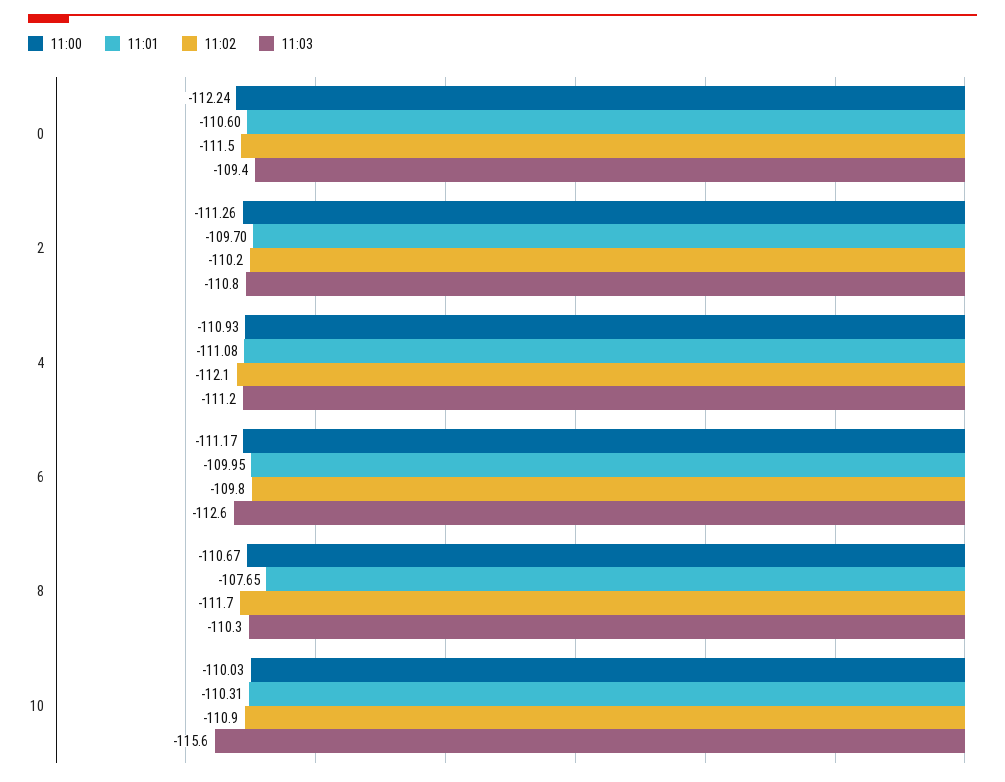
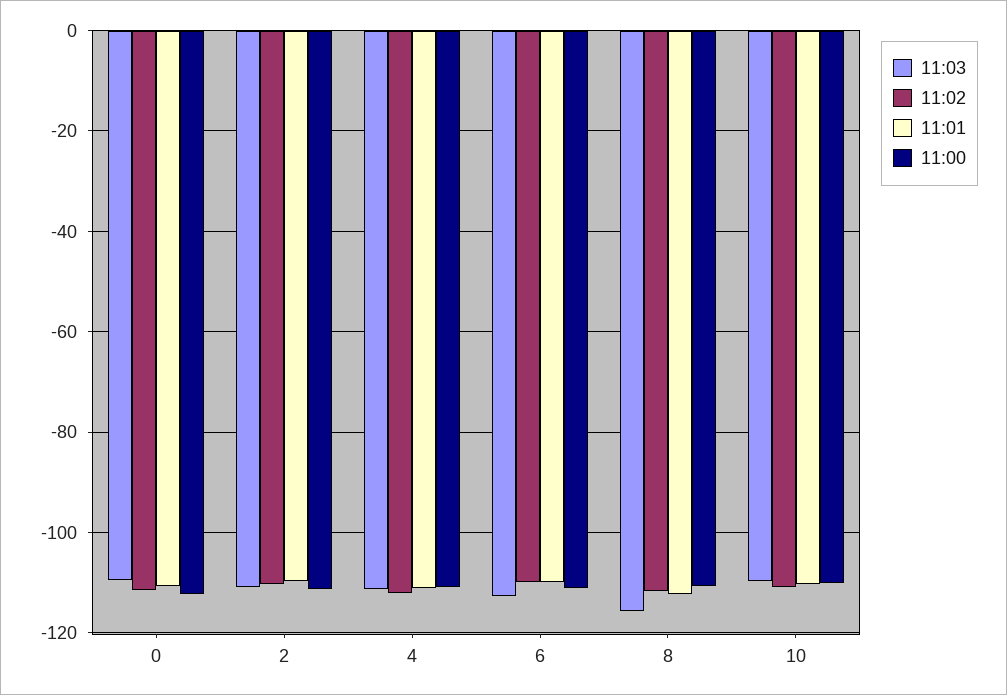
  {
    "11:00": {
      "0": -112.24,
      "2": -111.26,
      "4": -110.93,
      "6": -111.17,
      "8": -110.67,
      "10": -110.03
    },
    "11:01": {
      "0": -110.6,
      "2": -109.7,
      "4": -111.08,
      "6": -109.95,
-     "8": -107.65,
+     "8": -112,
      "10": -110.31
    },
    "11:02": {
      "0": -111.5,
      "2": -110.2,
      "4": -112.1,
      "6": -109.8,
      "8": -111.7,
      "10": -110.9
    },
    "11:03": {
      "0": -109.4,
      "2": -110.8,
      "4": -111.2,
      "6": -112.6,
-     "8": -110.3,
+     "8": -116,
-     "10": -115.6
+     "10": -110
    }
  }

